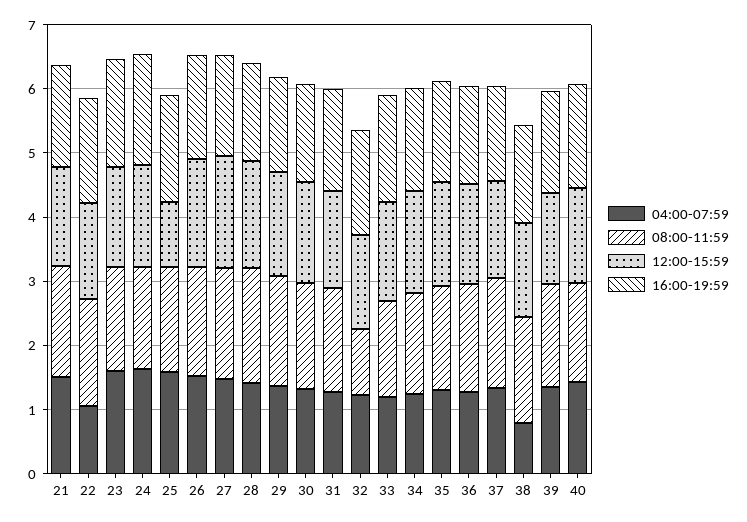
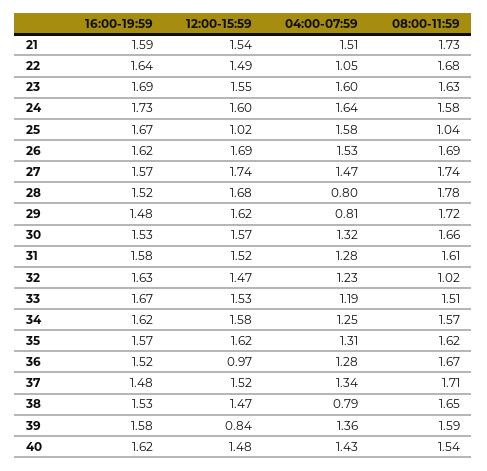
  {
    "04:00-07:59": {
      "21": 1.51,
      "22": 1.05,
      "23": 1.6,
      "24": 1.64,
      "25": 1.58,
      "26": 1.53,
      "27": 1.47,
-     "28": 1.4,
+     "28": 0.8,
-     "29": 1.4,
+     "29": 0.81,
      "30": 1.32,
      "31": 1.28,
      "32": 1.23,
      "33": 1.19,
      "34": 1.25,
      "35": 1.31,
      "36": 1.28,
      "37": 1.34,
      "38": 0.79,
      "39": 1.36,
      "40": 1.43
    },
    "08:00-11:59": {
      "21": 1.73,
      "22": 1.68,
      "23": 1.63,
      "24": 1.58,
-     "25": 1.6,
+     "25": 1.04,
      "26": 1.69,
      "27": 1.74,
      "28": 1.78,
      "29": 1.72,
      "30": 1.66,
      "31": 1.61,
      "32": 1.02,
      "33": 1.51,
      "34": 1.57,
      "35": 1.62,
      "36": 1.67,
      "37": 1.71,
      "38": 1.65,
      "39": 1.59,
      "40": 1.54
    },
    "12:00-15:59": {
      "21": 1.54,
      "22": 1.49,
      "23": 1.55,
      "24": 1.6,
      "25": 1.02,
      "26": 1.69,
      "27": 1.74,
      "28": 1.68,
      "29": 1.62,
      "30": 1.57,
      "31": 1.52,
      "32": 1.47,
      "33": 1.53,
      "34": 1.58,
      "35": 1.62,
-     "36": 1.6,
+     "36": 0.97,
      "37": 1.52,
      "38": 1.47,
-     "39": 1.4,
+     "39": 0.84,
      "40": 1.48
    },
    "16:00-19:59": {
      "21": 1.59,
      "22": 1.64,
      "23": 1.69,
      "24": 1.73,
      "25": 1.67,
      "26": 1.62,
      "27": 1.57,
      "28": 1.52,
      "29": 1.48,
      "30": 1.53,
      "31": 1.58,
      "32": 1.63,
      "33": 1.67,
      "34": 1.62,
      "35": 1.57,
      "36": 1.52,
      "37": 1.48,
      "38": 1.53,
      "39": 1.58,
      "40": 1.62
    }
  }

